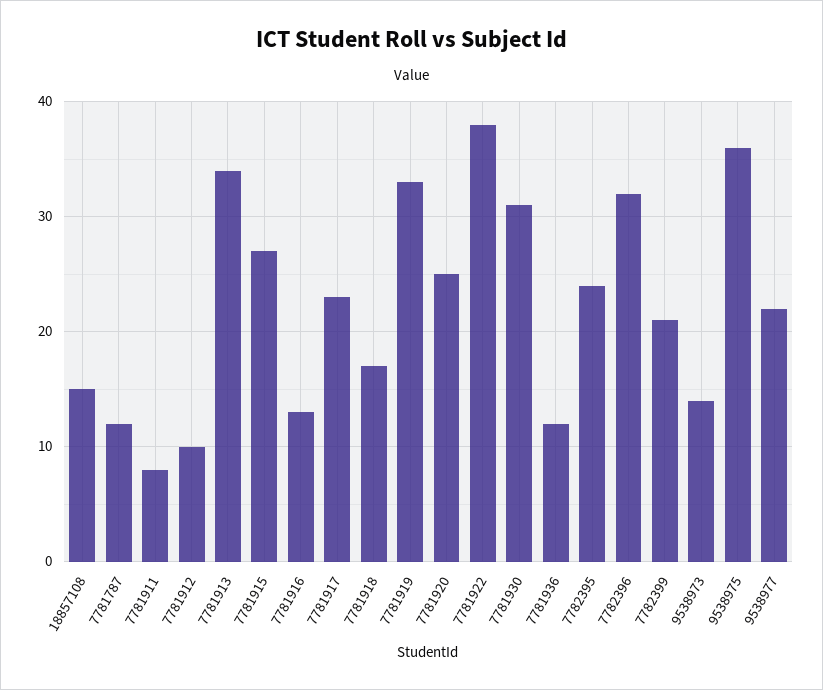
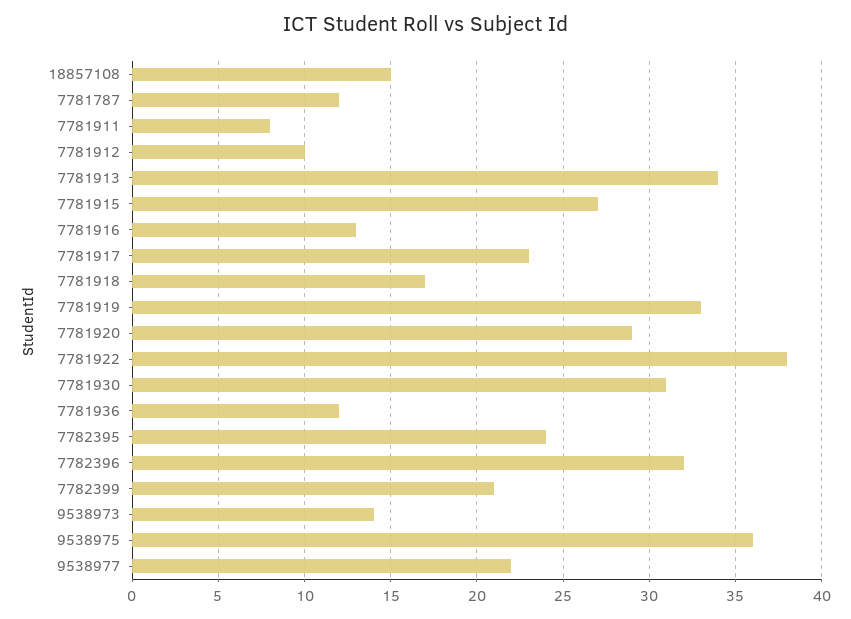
  {
    "18857108": 15,
    "7781787": 12,
    "7781911": 8,
    "7781912": 10,
    "7781913": 34,
    "7781915": 27,
    "7781916": 13,
    "7781917": 23,
    "7781918": 17,
    "7781919": 33,
-   "7781920": 25,
+   "7781920": 29,
    "7781922": 38,
    "7781930": 31,
    "7781936": 12,
    "7782395": 24,
    "7782396": 32,
    "7782399": 21,
    "9538973": 14,
    "9538975": 36,
    "9538977": 22
  }

